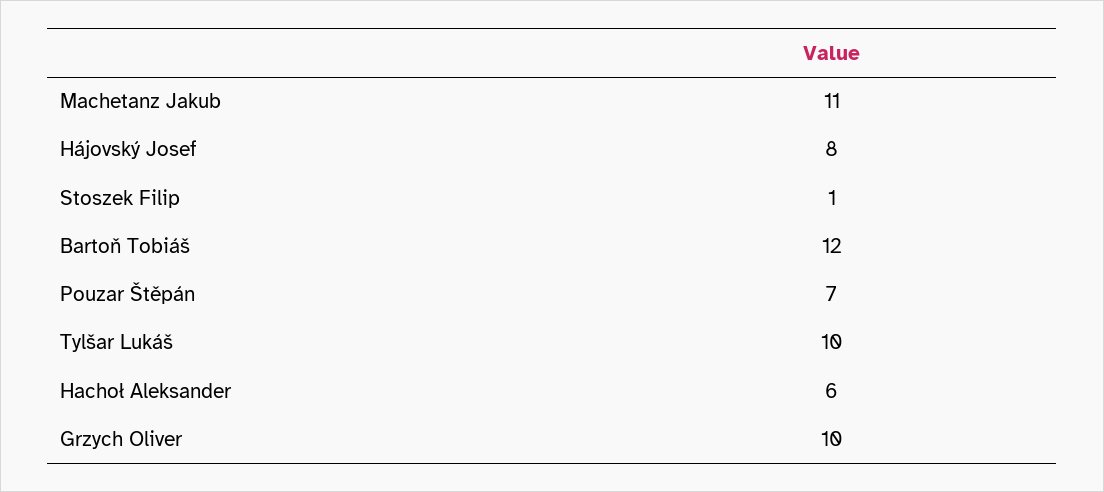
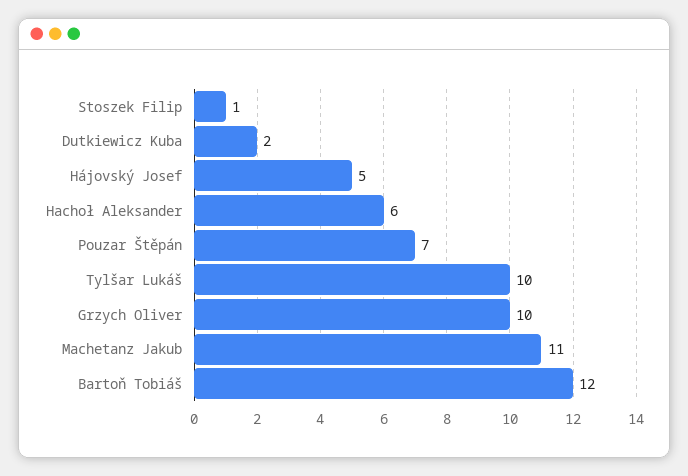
  {
    "Machetanz Jakub": 11,
-   "Hájovský Josef": 8,
+   "Hájovský Josef": 5,
    "Stoszek Filip": 1,
    "Bartoň Tobiáš": 12,
    "Pouzar Štěpán": 7,
    "Tylšar Lukáš": 10,
    "Hachoł Aleksander": 6,
-   "Grzych Oliver": 10
+   "Grzych Oliver": 10,
+   "Dutkiewicz Kuba": 2
  }

